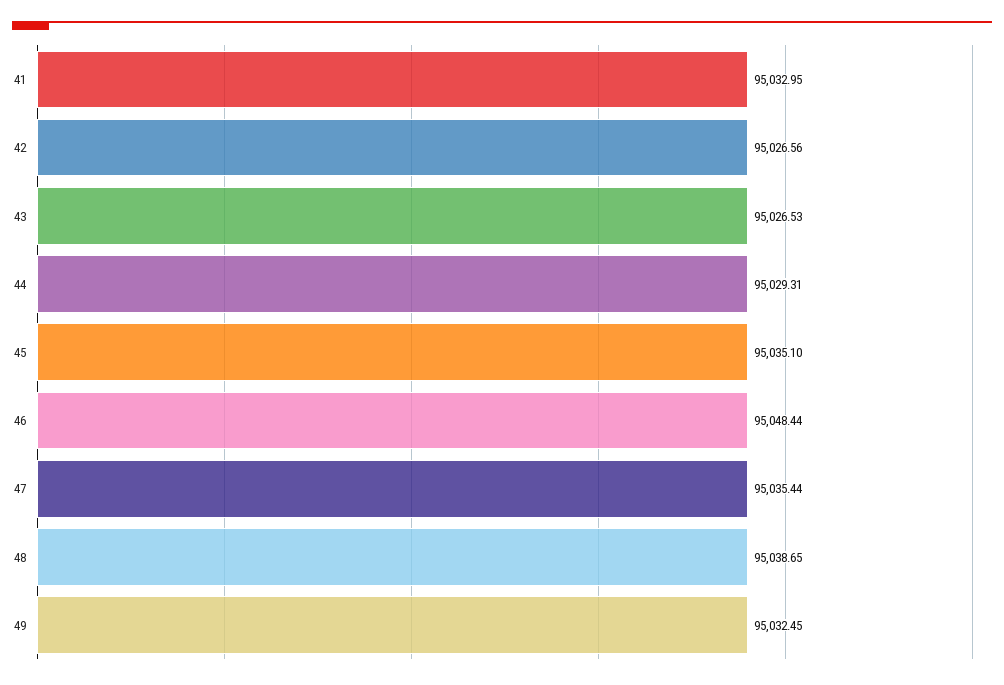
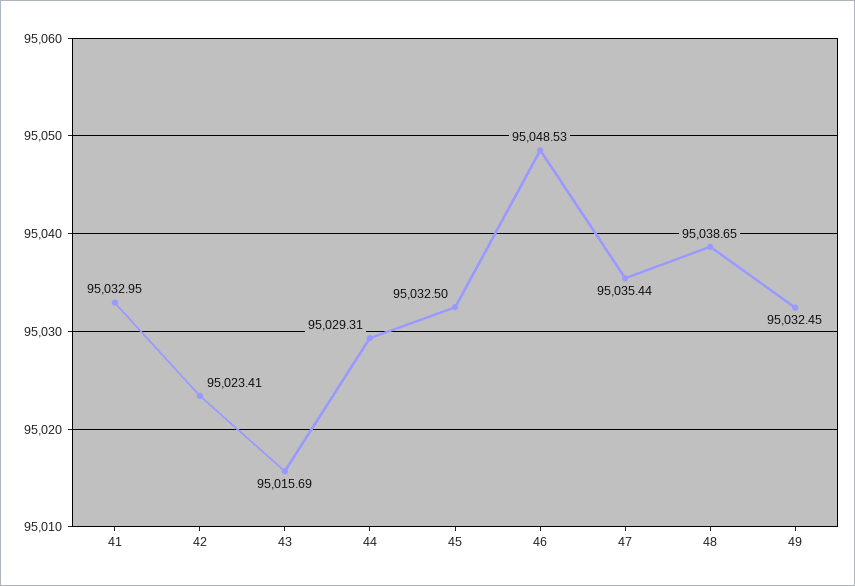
  {
    "41": 95032.95,
-   "42": 95026.56,
+   "42": 95023.41,
-   "43": 95026.53,
+   "43": 95015.69,
    "44": 95029.31,
-   "45": 95035.1,
+   "45": 95032.5,
-   "46": 95048.44,
+   "46": 95048.53,
    "47": 95035.44,
    "48": 95038.65,
    "49": 95032.45
  }

